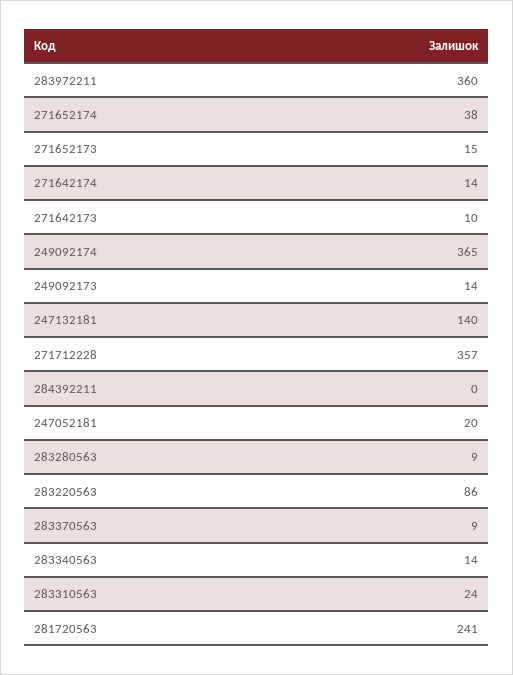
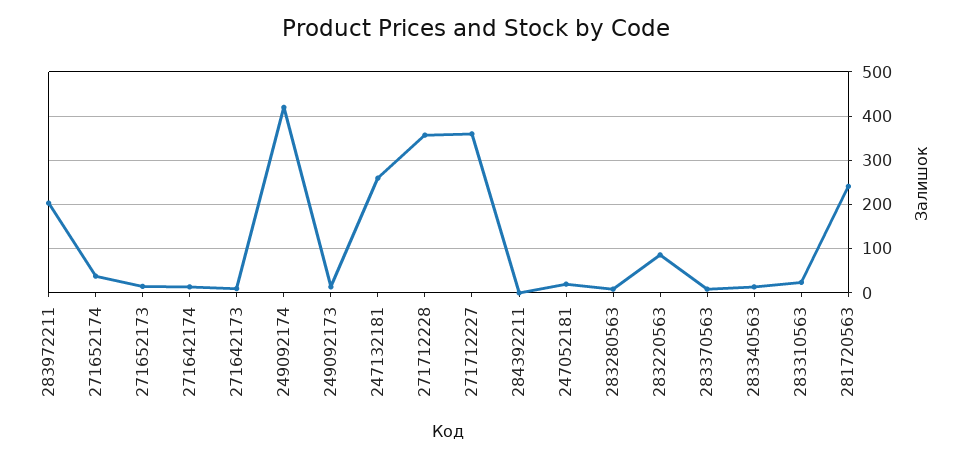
  {
-   "283972211": 360,
+   "283972211": 200,
    "271652174": 38,
    "271652173": 15,
    "271642174": 14,
    "271642173": 10,
-   "249092174": 365,
+   "249092174": 420,
    "249092173": 14,
-   "247132181": 140,
+   "247132181": 260,
    "271712228": 357,
    "284392211": 0,
    "247052181": 20,
    "283280563": 9,
    "283220563": 86,
    "283370563": 9,
    "283340563": 14,
    "283310563": 24,
-   "281720563": 241
+   "281720563": 241,
+   "271712227": 360
  }

